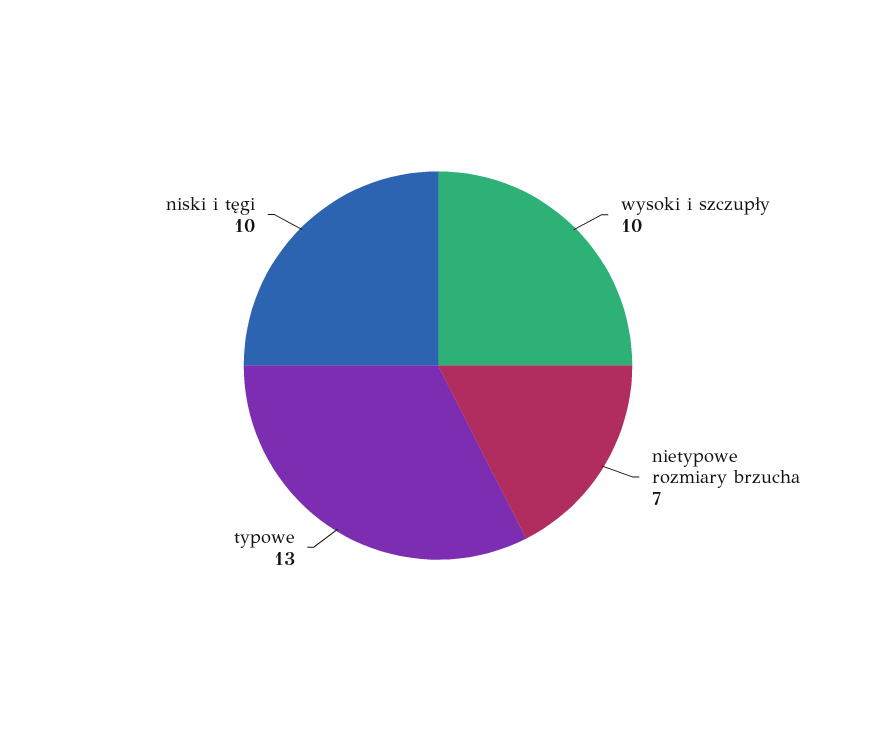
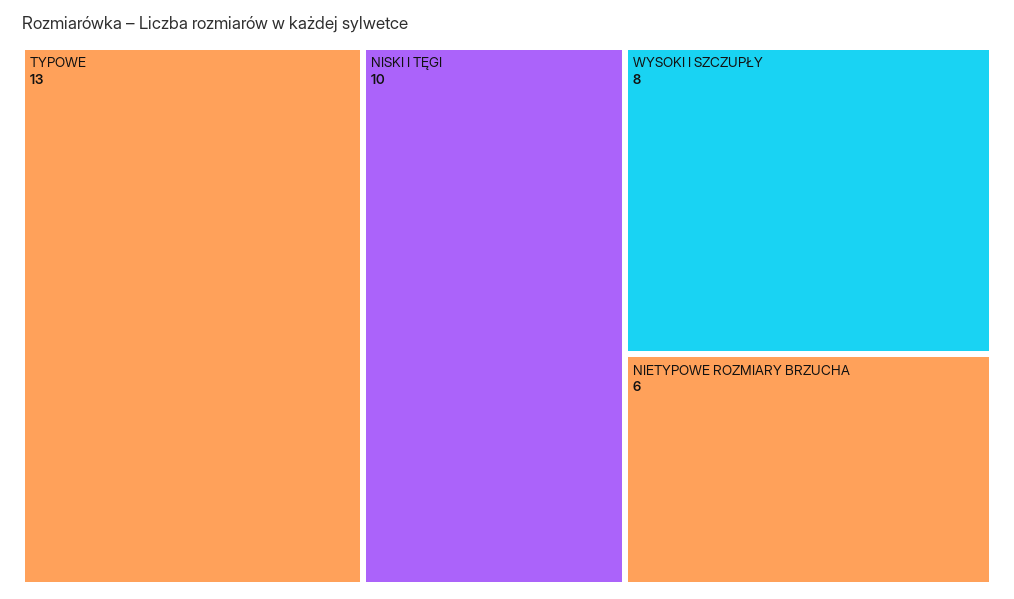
  {
-   "wysoki i szczupły": 10,
+   "wysoki i szczupły": 8,
-   "nietypowe rozmiary brzucha": 7,
+   "nietypowe rozmiary brzucha": 6,
    "typowe": 13,
    "niski i tęgi": 10
  }

